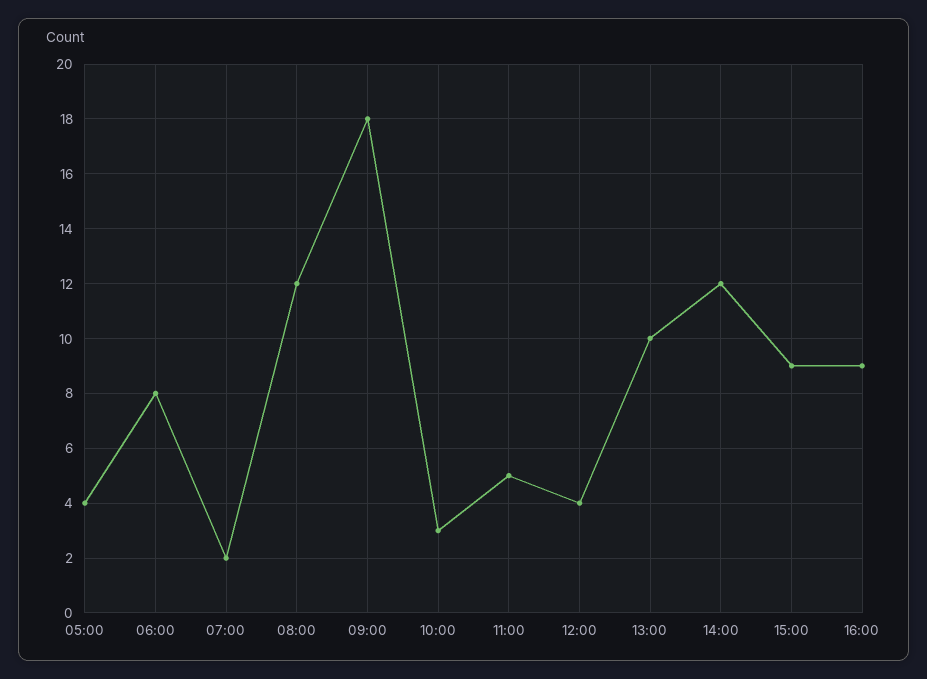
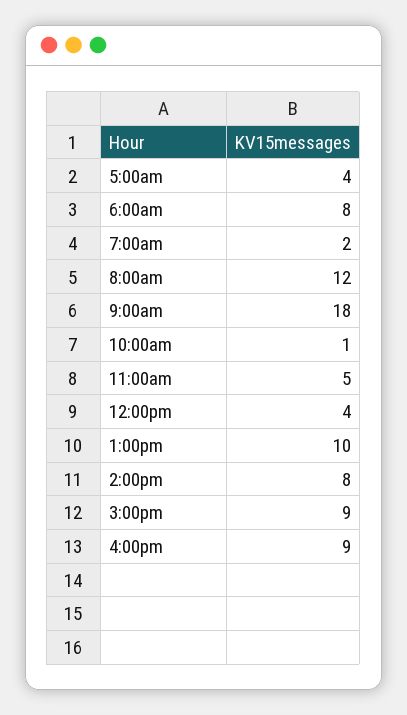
  {
    "05:00": 4,
    "06:00": 8,
    "07:00": 2,
    "08:00": 12,
    "09:00": 18,
-   "10:00": 3,
+   "10:00": 1,
    "11:00": 5,
    "12:00": 4,
    "13:00": 10,
-   "14:00": 12,
+   "14:00": 8,
    "15:00": 9,
    "16:00": 9
  }

